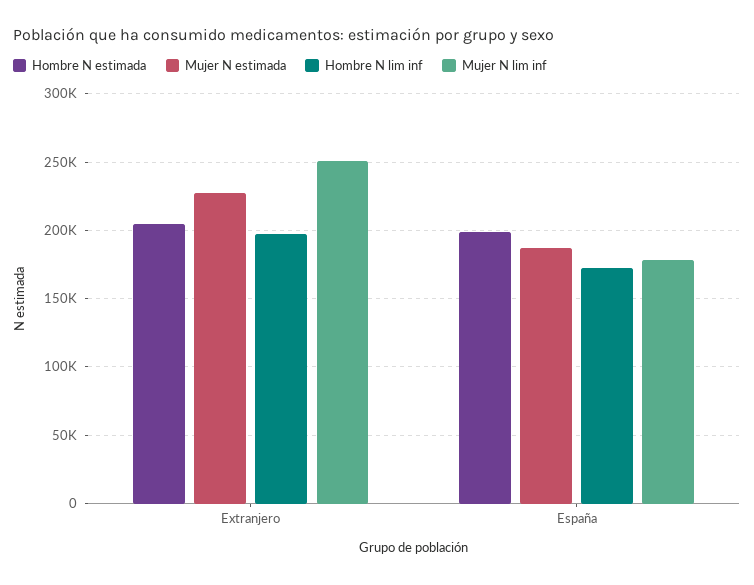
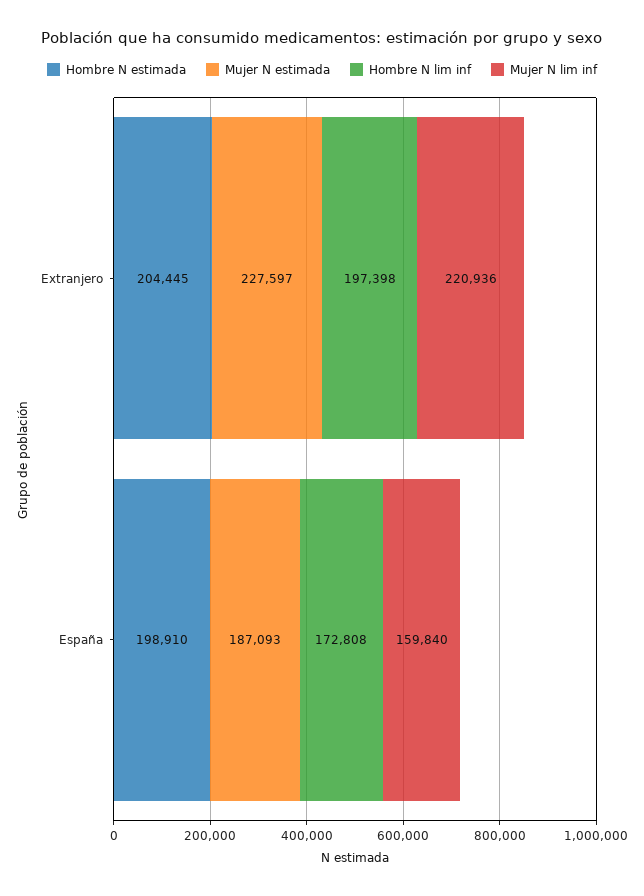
  {
    "Hombre N estimada": {
      "Extranjero": 204445,
      "España": 198910
    },
    "Mujer N estimada": {
      "Extranjero": 227597,
      "España": 187093
    },
    "Hombre N lim inf": {
      "Extranjero": 197398,
      "España": 172808
    },
    "Mujer N lim inf": {
-     "Extranjero": 250000,
+     "Extranjero": 220936,
-     "España": 180000
+     "España": 159840
    }
  }

